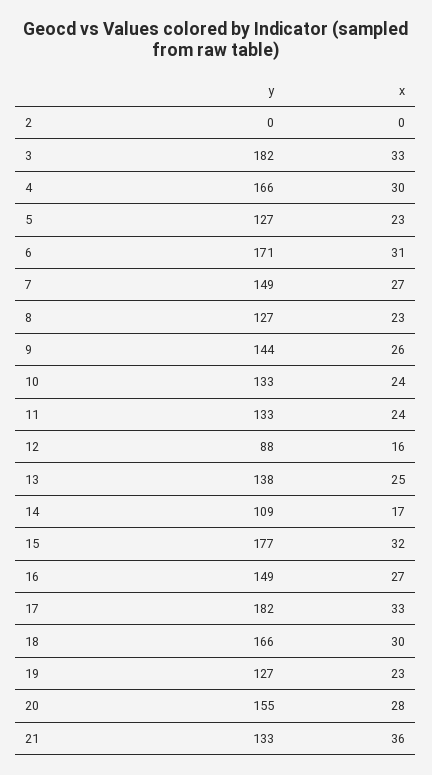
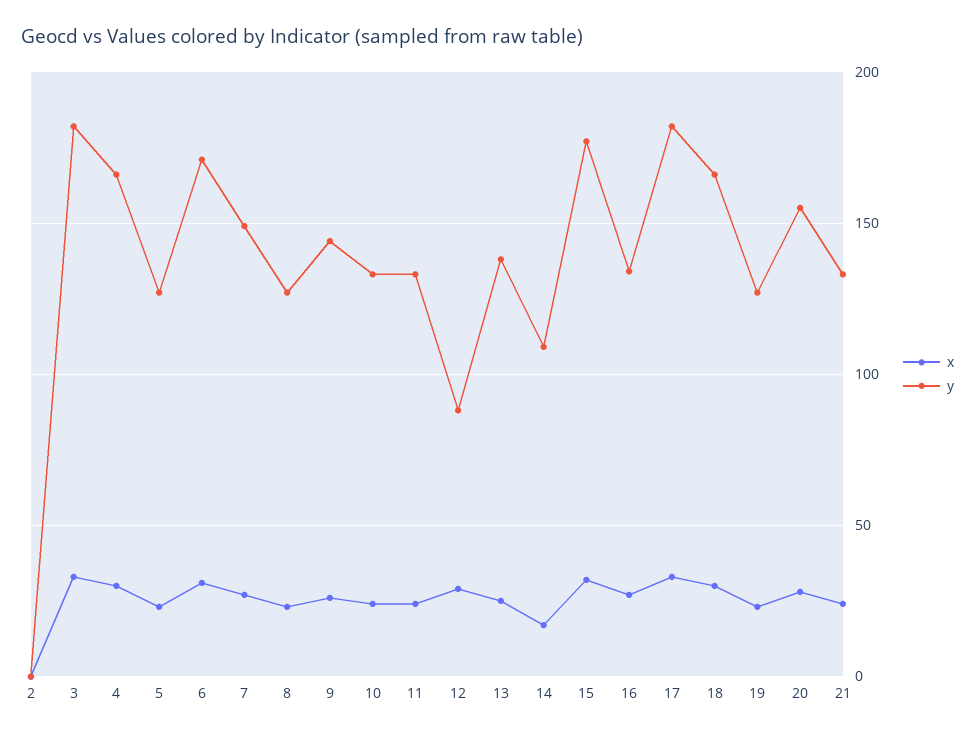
  {
    "y": {
      "2": 0,
      "3": 182,
      "4": 166,
      "5": 127,
      "6": 171,
      "7": 149,
      "8": 127,
      "9": 144,
      "10": 133,
      "11": 133,
      "12": 88,
      "13": 138,
      "14": 109,
      "15": 177,
-     "16": 149,
+     "16": 135,
      "17": 182,
      "18": 166,
      "19": 127,
      "20": 155,
      "21": 133
    },
    "x": {
      "2": 0,
      "3": 33,
      "4": 30,
      "5": 23,
      "6": 31,
      "7": 27,
      "8": 23,
      "9": 26,
      "10": 24,
      "11": 24,
-     "12": 16,
+     "12": 30,
      "13": 25,
      "14": 17,
      "15": 32,
      "16": 27,
      "17": 33,
      "18": 30,
      "19": 23,
      "20": 28,
-     "21": 36
+     "21": 25
    }
  }

